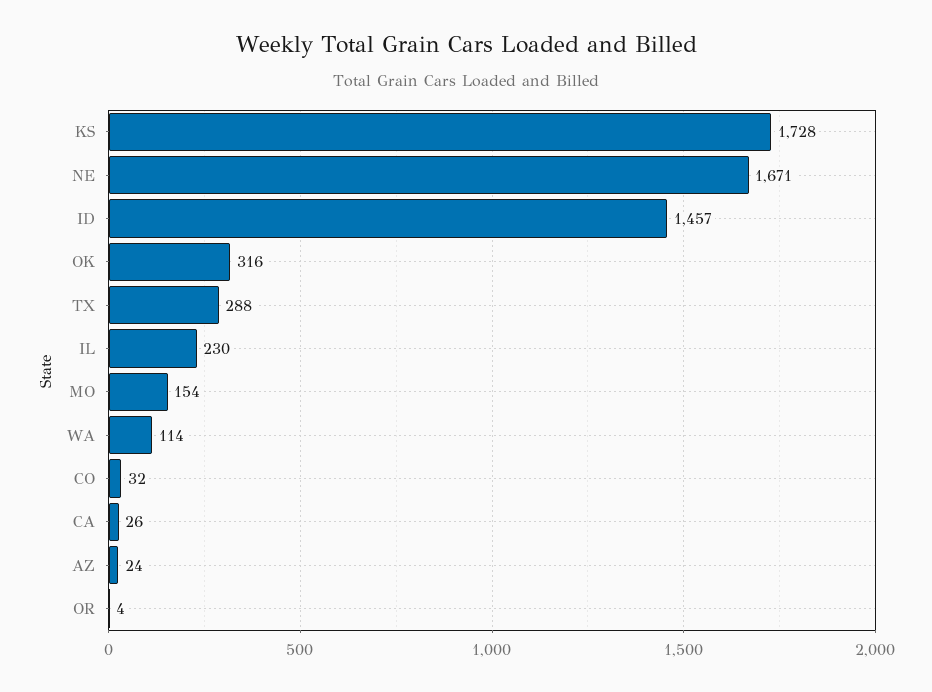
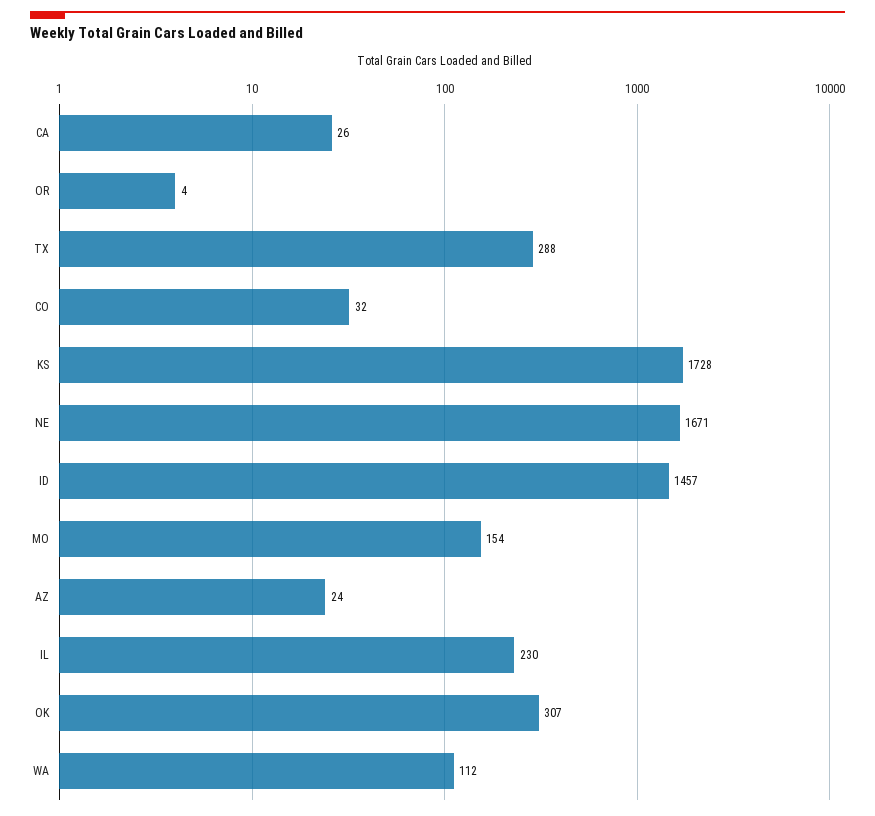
  {
    "KS": 1728,
    "NE": 1671,
    "ID": 1457,
-   "OK": 316,
+   "OK": 307,
    "TX": 288,
    "IL": 230,
    "MO": 154,
-   "WA": 114,
+   "WA": 112,
    "CO": 32,
    "CA": 26,
    "AZ": 24,
    "OR": 4
  }

